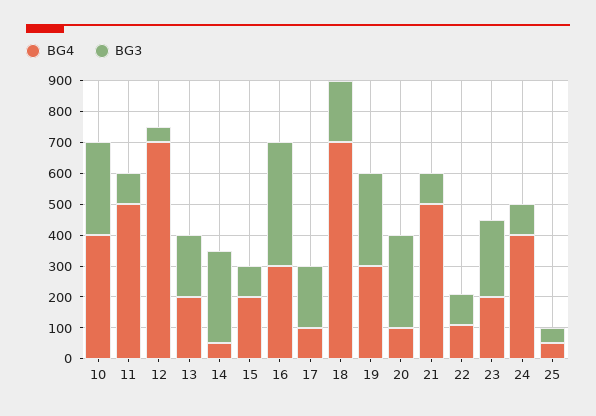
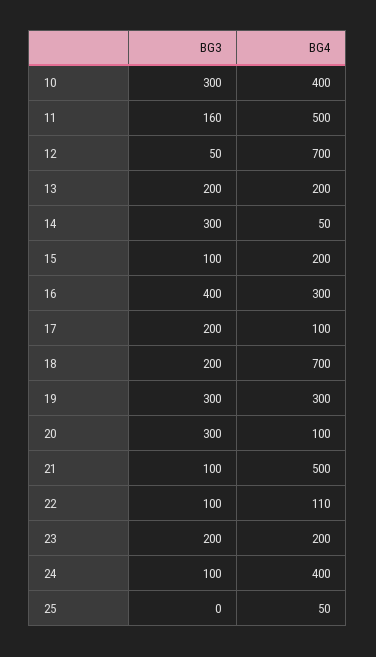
  {
    "BG4": {
      "10": 400,
      "11": 500,
      "12": 700,
      "13": 200,
      "14": 50,
      "15": 200,
      "16": 300,
      "17": 100,
      "18": 700,
      "19": 300,
      "20": 100,
      "21": 500,
      "22": 110,
      "23": 200,
      "24": 400,
      "25": 50
    },
    "BG3": {
      "10": 300,
-     "11": 100,
+     "11": 160,
      "12": 50,
      "13": 200,
      "14": 300,
      "15": 100,
      "16": 400,
      "17": 200,
      "18": 200,
      "19": 300,
      "20": 300,
      "21": 100,
      "22": 100,
-     "23": 250,
+     "23": 200,
      "24": 100,
-     "25": 50
+     "25": 0
    }
  }

